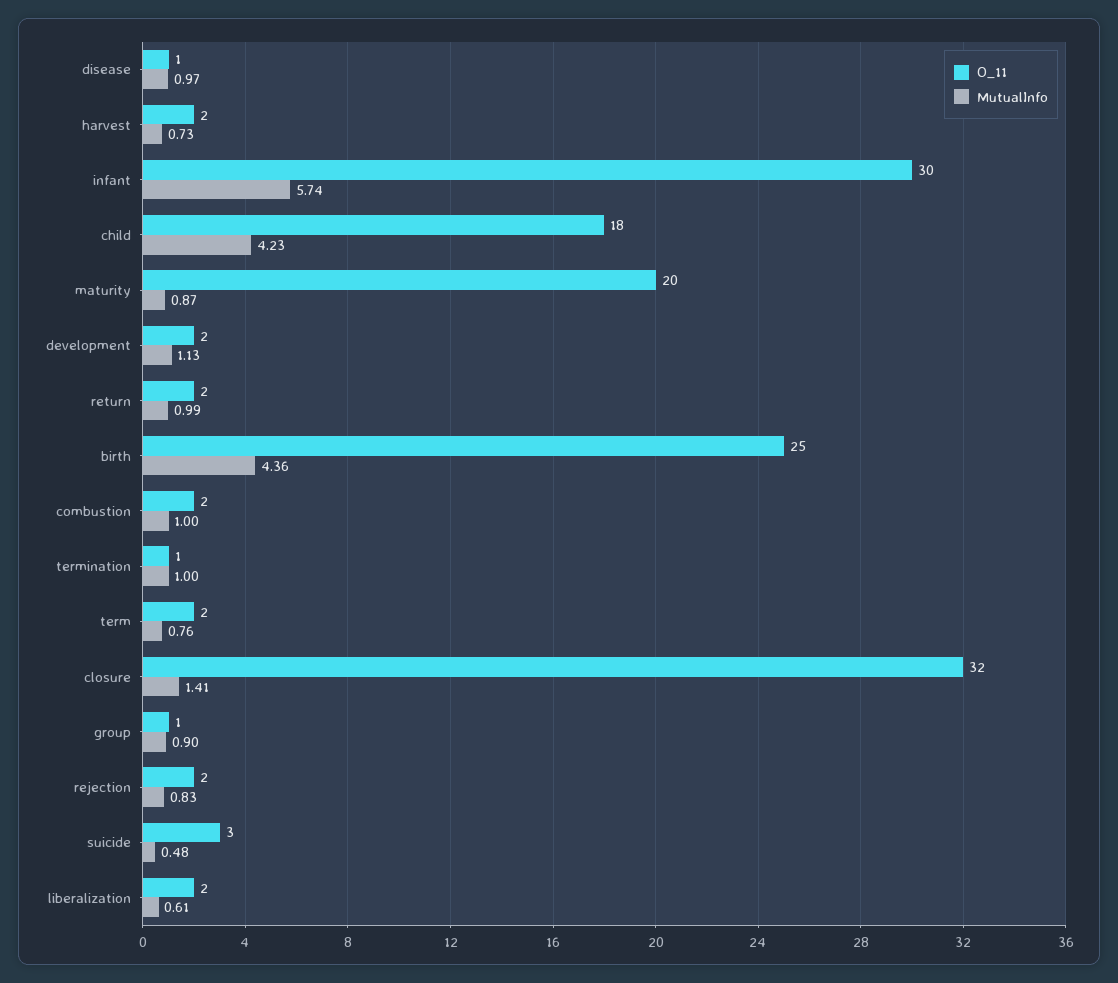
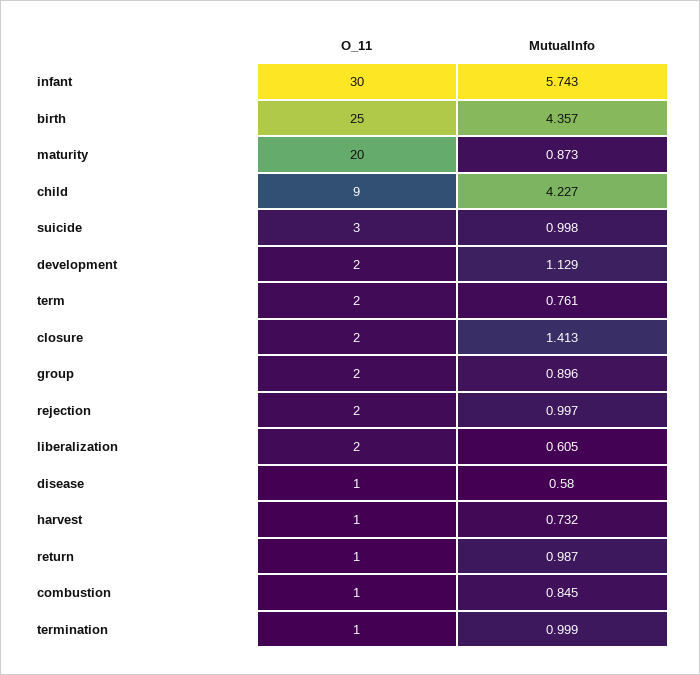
  {
    "O_11": {
      "disease": 1,
-     "harvest": 2,
+     "harvest": 1,
      "infant": 30,
-     "child": 18,
+     "child": 9,
      "maturity": 20,
      "development": 2,
-     "return": 2,
+     "return": 1,
      "birth": 25,
-     "combustion": 2,
+     "combustion": 1,
      "termination": 1,
      "term": 2,
-     "closure": 32,
+     "closure": 2,
-     "group": 1,
+     "group": 2,
      "rejection": 2,
      "suicide": 3,
      "liberalization": 2
    },
    "MutualInfo": {
-     "disease": 0.97,
+     "disease": 0.58,
      "harvest": 0.732,
      "infant": 5.743,
      "child": 4.227,
      "maturity": 0.873,
      "development": 1.129,
      "return": 0.987,
      "birth": 4.357,
-     "combustion": 1,
+     "combustion": 0.845,
      "termination": 0.999,
      "term": 0.761,
      "closure": 1.413,
      "group": 0.896,
-     "rejection": 0.83,
+     "rejection": 0.997,
-     "suicide": 0.48,
+     "suicide": 0.998,
      "liberalization": 0.605
    }
  }

